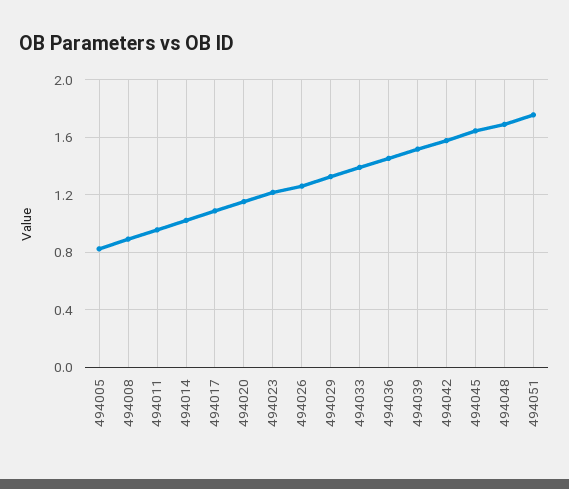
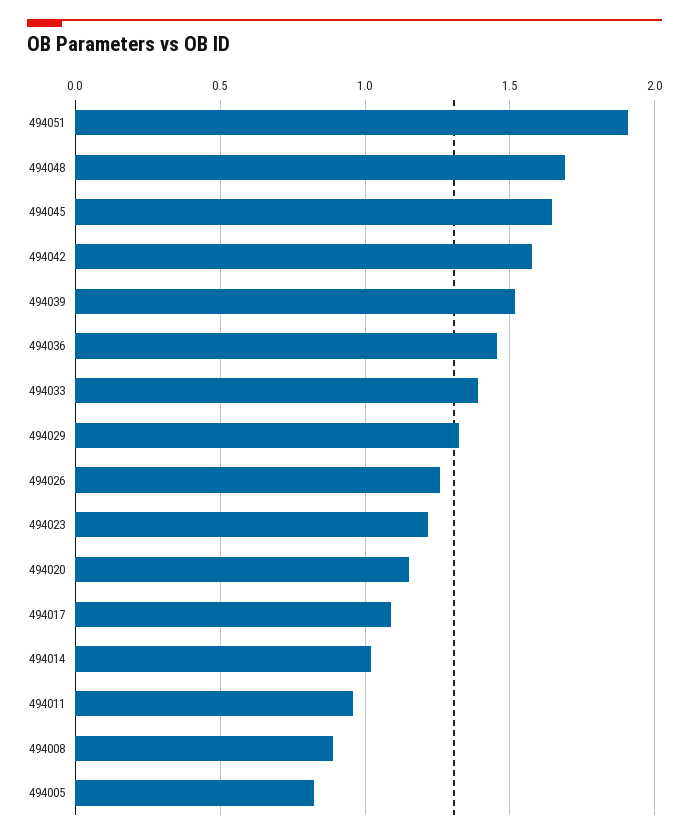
  {
    "494005": 0.8,
    "494008": 0.9,
    "494011": 0.95,
    "494014": 1,
    "494017": 1.1,
    "494020": 1.15,
    "494023": 1.2,
    "494026": 1.25,
    "494029": 1.35,
    "494033": 1.4,
    "494036": 1.45,
    "494039": 1.5,
    "494042": 1.6,
    "494045": 1.65,
    "494048": 1.7,
-   "494051": 1.75
+   "494051": 1.9
  }

